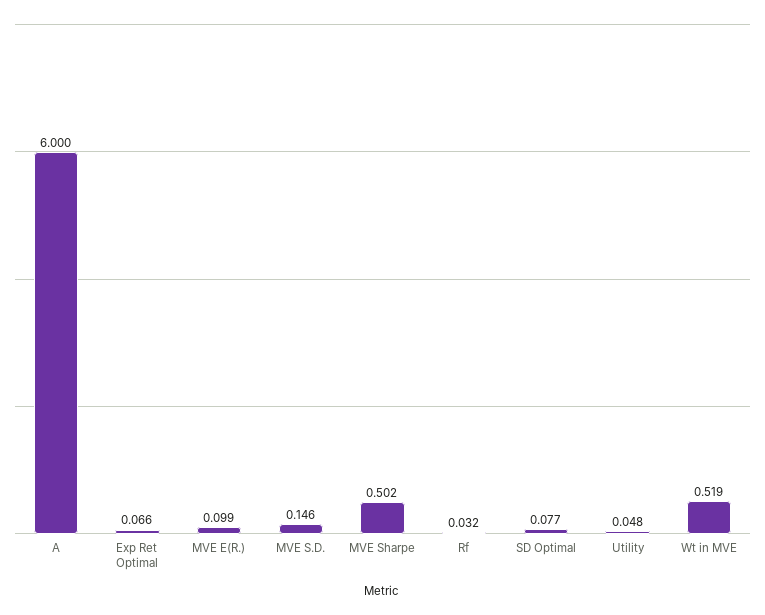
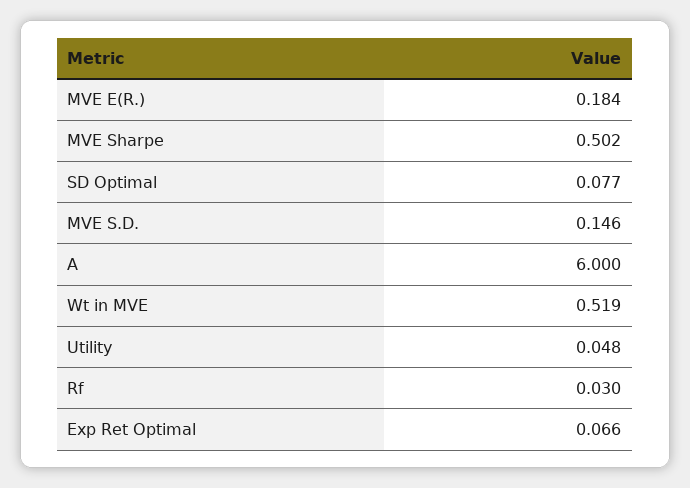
  {
    "A": 6,
    "Exp Ret Optimal": 0.066,
-   "MVE E(R.)": 0.099,
+   "MVE E(R.)": 0.184,
    "MVE S.D.": 0.146,
    "MVE Sharpe": 0.502,
-   "Rf": 0.032,
+   "Rf": 0.03,
    "SD Optimal": 0.077,
    "Utility": 0.048,
    "Wt in MVE": 0.519
  }

